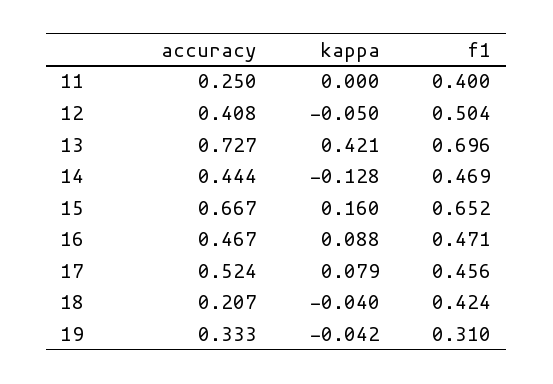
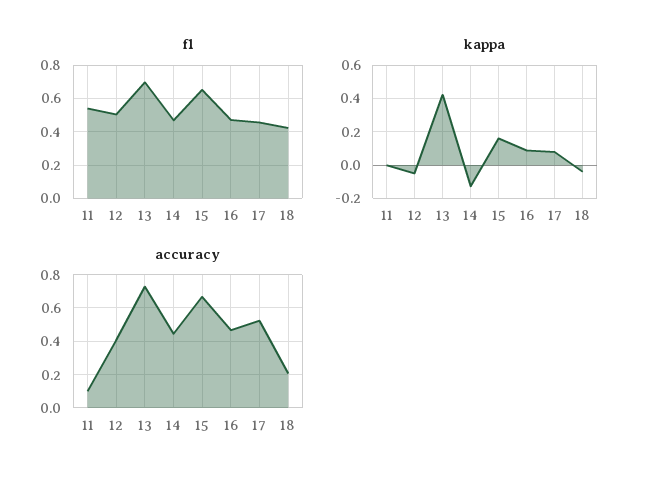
  {
    "accuracy": {
-     "11": 0.25,
+     "11": 0.1,
      "12": 0.408,
      "13": 0.727,
      "14": 0.444,
      "15": 0.667,
      "16": 0.467,
      "17": 0.524,
-     "18": 0.207,
+     "18": 0.207
-     "19": 0.333
    },
    "kappa": {
      "11": 0,
      "12": -0.05,
      "13": 0.421,
      "14": -0.128,
      "15": 0.16,
      "16": 0.088,
      "17": 0.079,
-     "18": -0.04,
+     "18": -0.04
-     "19": -0.042
    },
    "f1": {
-     "11": 0.4,
+     "11": 0.55,
      "12": 0.504,
      "13": 0.696,
      "14": 0.469,
      "15": 0.652,
      "16": 0.471,
      "17": 0.456,
-     "18": 0.424,
+     "18": 0.424
-     "19": 0.31
    }
  }

